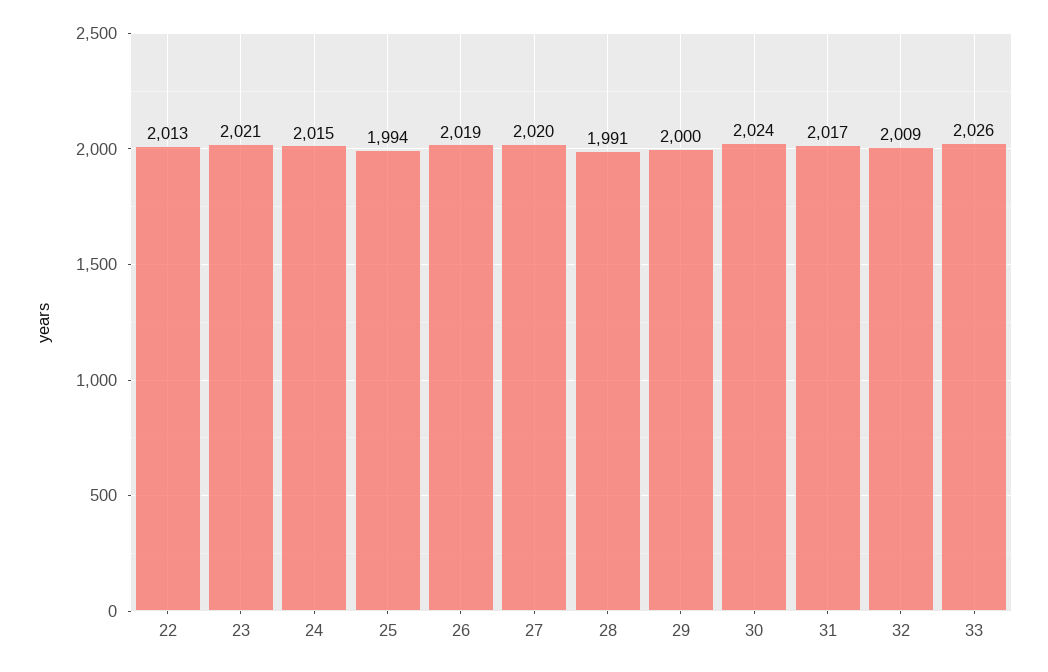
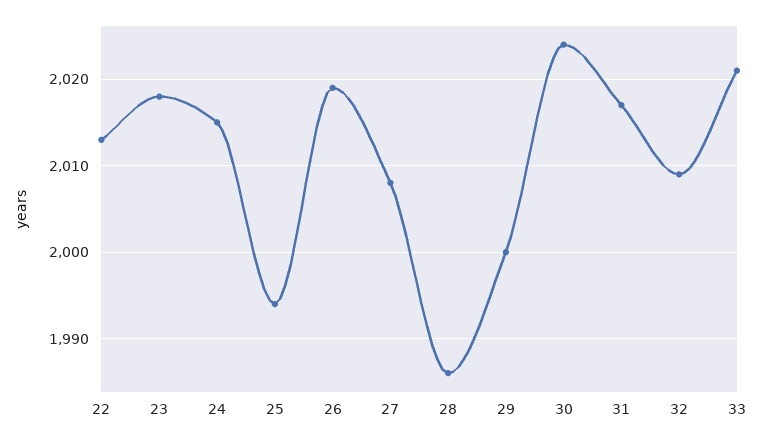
  {
    "22": 2013,
-   "23": 2021,
+   "23": 2018,
    "24": 2015,
    "25": 1994,
    "26": 2019,
-   "27": 2020,
+   "27": 2008,
-   "28": 1991,
+   "28": 1986,
    "29": 2000,
    "30": 2024,
    "31": 2017,
    "32": 2009,
-   "33": 2026
+   "33": 2021
  }

